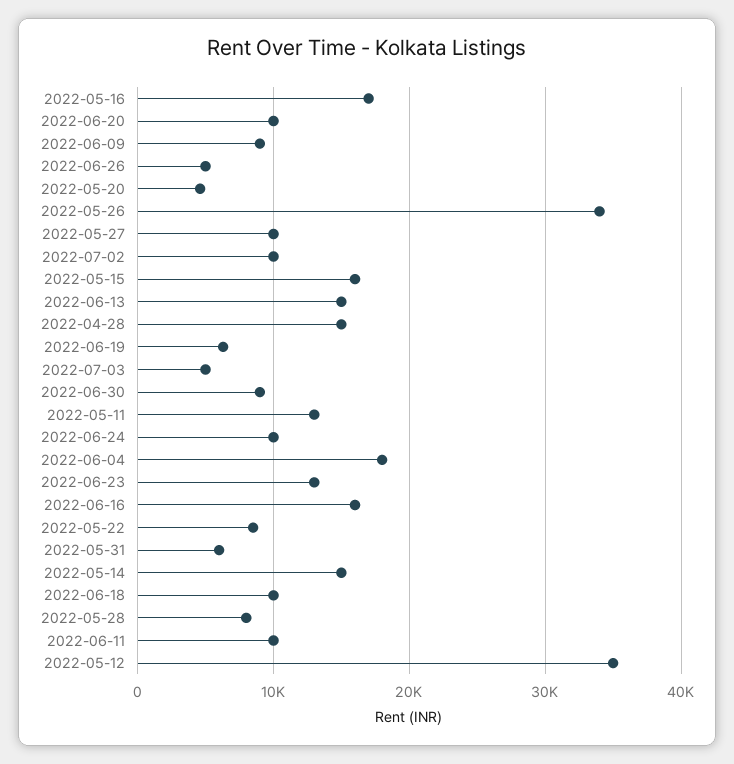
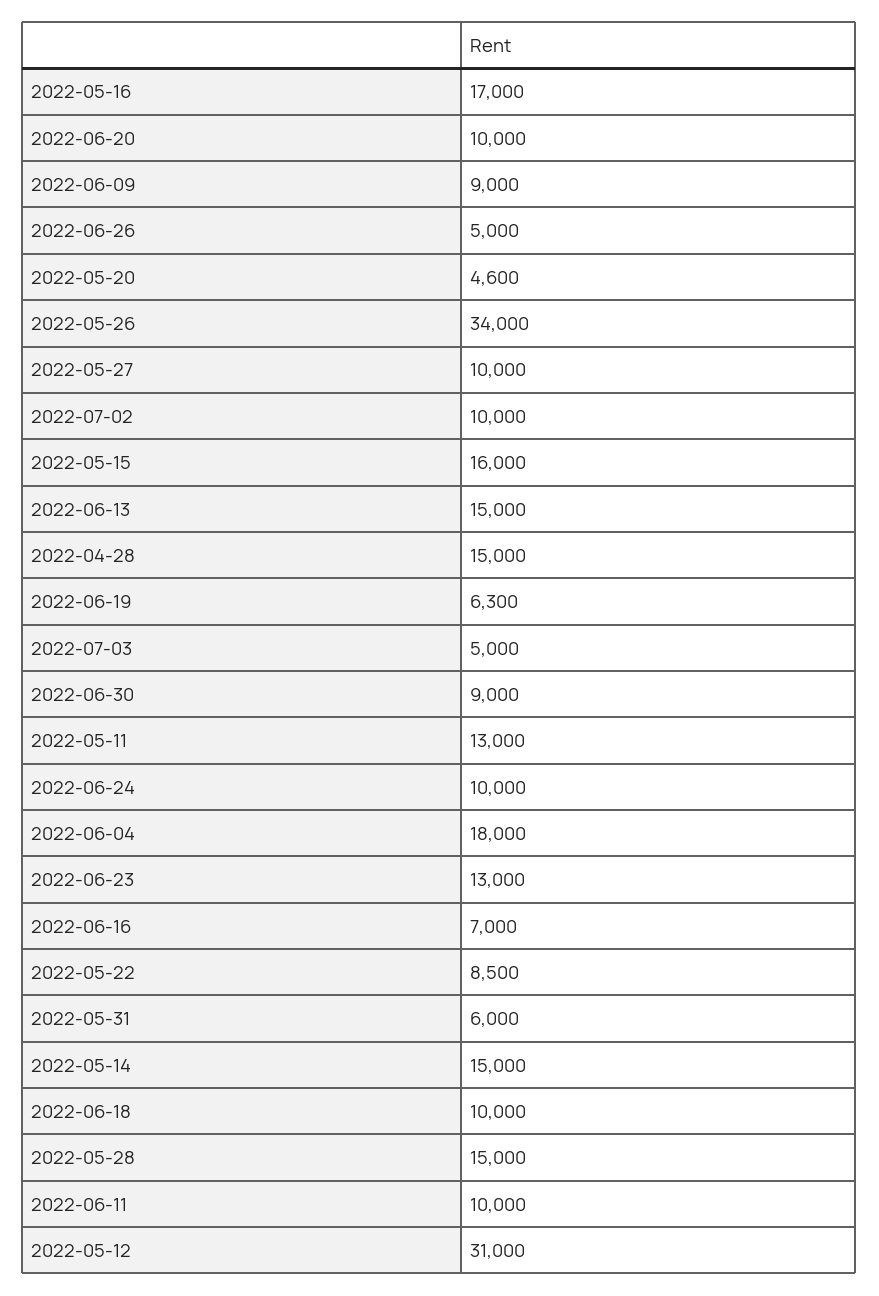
  {
    "2022-05-16": 17000,
    "2022-06-20": 10000,
    "2022-06-09": 9000,
    "2022-06-26": 5000,
    "2022-05-20": 4600,
    "2022-05-26": 34000,
    "2022-05-27": 10000,
    "2022-07-02": 10000,
    "2022-05-15": 16000,
    "2022-06-13": 15000,
    "2022-04-28": 15000,
    "2022-06-19": 6300,
    "2022-07-03": 5000,
    "2022-06-30": 9000,
    "2022-05-11": 13000,
    "2022-06-24": 10000,
    "2022-06-04": 18000,
    "2022-06-23": 13000,
-   "2022-06-16": 16000,
+   "2022-06-16": 7000,
    "2022-05-22": 8500,
    "2022-05-31": 6000,
    "2022-05-14": 15000,
    "2022-06-18": 10000,
-   "2022-05-28": 8000,
+   "2022-05-28": 15000,
    "2022-06-11": 10000,
-   "2022-05-12": 35000
+   "2022-05-12": 31000
  }

